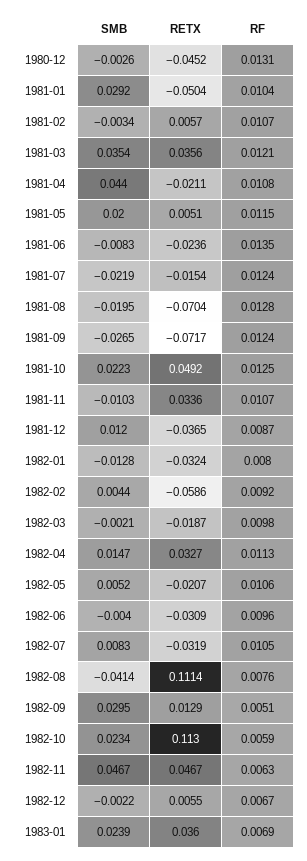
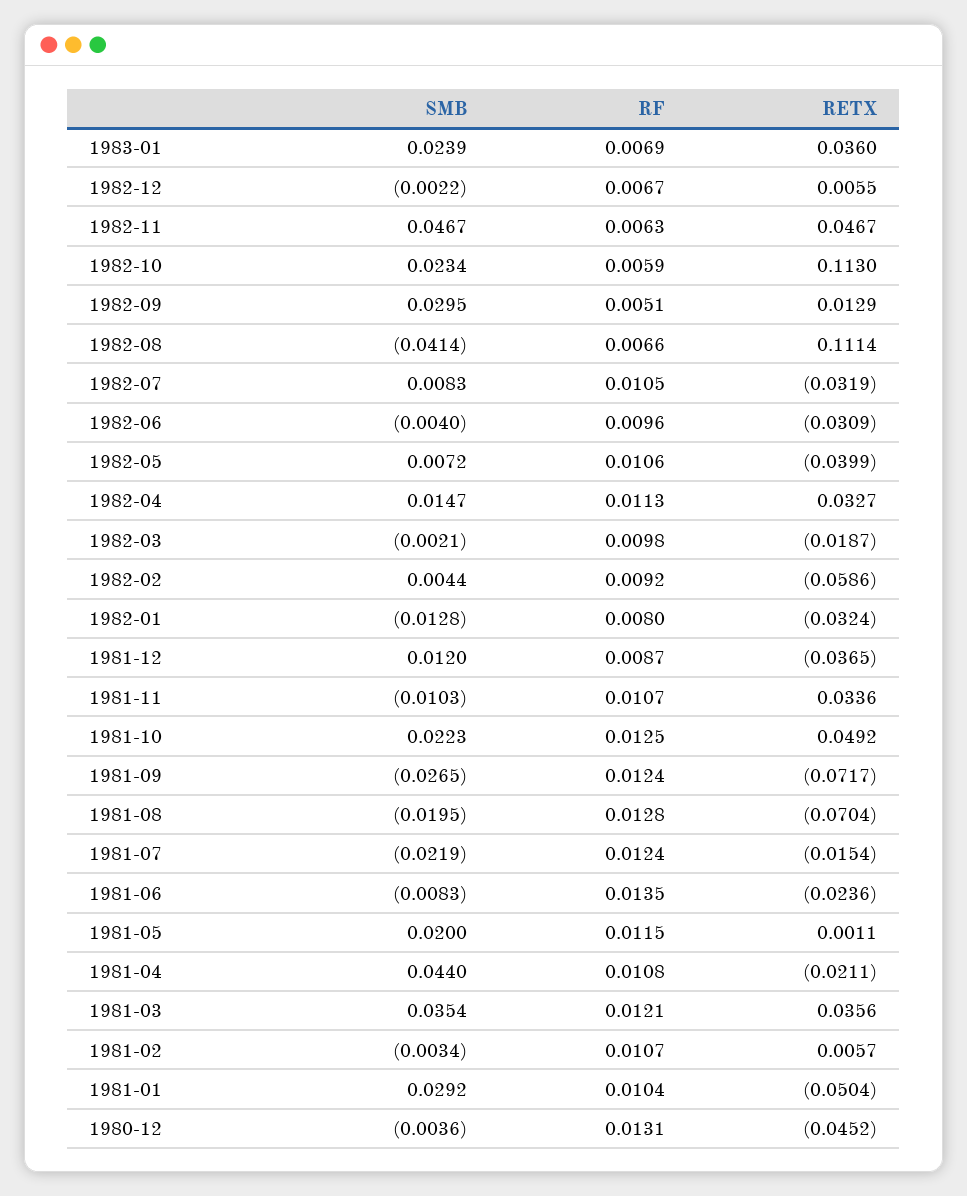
  {
    "SMB": {
-     "1980-12": -0.0026,
+     "1980-12": -0.0036,
      "1981-01": 0.0292,
      "1981-02": -0.0034,
      "1981-03": 0.0354,
      "1981-04": 0.044,
      "1981-05": 0.02,
      "1981-06": -0.0083,
      "1981-07": -0.0219,
      "1981-08": -0.0195,
      "1981-09": -0.0265,
      "1981-10": 0.0223,
      "1981-11": -0.0103,
      "1981-12": 0.012,
      "1982-01": -0.0128,
      "1982-02": 0.0044,
      "1982-03": -0.0021,
      "1982-04": 0.0147,
-     "1982-05": 0.0052,
+     "1982-05": 0.0072,
      "1982-06": -0.004,
      "1982-07": 0.0083,
      "1982-08": -0.0414,
      "1982-09": 0.0295,
      "1982-10": 0.0234,
      "1982-11": 0.0467,
      "1982-12": -0.0022,
      "1983-01": 0.0239
    },
    "RETX": {
      "1980-12": -0.0452,
      "1981-01": -0.0504,
      "1981-02": 0.0057,
      "1981-03": 0.0356,
      "1981-04": -0.0211,
-     "1981-05": 0.0051,
+     "1981-05": 0.0011,
      "1981-06": -0.0236,
      "1981-07": -0.0154,
      "1981-08": -0.0704,
      "1981-09": -0.0717,
      "1981-10": 0.0492,
      "1981-11": 0.0336,
      "1981-12": -0.0365,
      "1982-01": -0.0324,
      "1982-02": -0.0586,
      "1982-03": -0.0187,
      "1982-04": 0.0327,
-     "1982-05": -0.0207,
+     "1982-05": -0.0399,
      "1982-06": -0.0309,
      "1982-07": -0.0319,
      "1982-08": 0.1114,
      "1982-09": 0.0129,
      "1982-10": 0.113,
      "1982-11": 0.0467,
      "1982-12": 0.0055,
      "1983-01": 0.036
    },
    "RF": {
      "1980-12": 0.0131,
      "1981-01": 0.0104,
      "1981-02": 0.0107,
      "1981-03": 0.0121,
      "1981-04": 0.0108,
      "1981-05": 0.0115,
      "1981-06": 0.0135,
      "1981-07": 0.0124,
      "1981-08": 0.0128,
      "1981-09": 0.0124,
      "1981-10": 0.0125,
      "1981-11": 0.0107,
      "1981-12": 0.0087,
      "1982-01": 0.008,
      "1982-02": 0.0092,
      "1982-03": 0.0098,
      "1982-04": 0.0113,
      "1982-05": 0.0106,
      "1982-06": 0.0096,
      "1982-07": 0.0105,
-     "1982-08": 0.0076,
+     "1982-08": 0.0066,
      "1982-09": 0.0051,
      "1982-10": 0.0059,
      "1982-11": 0.0063,
      "1982-12": 0.0067,
      "1983-01": 0.0069
    }
  }

